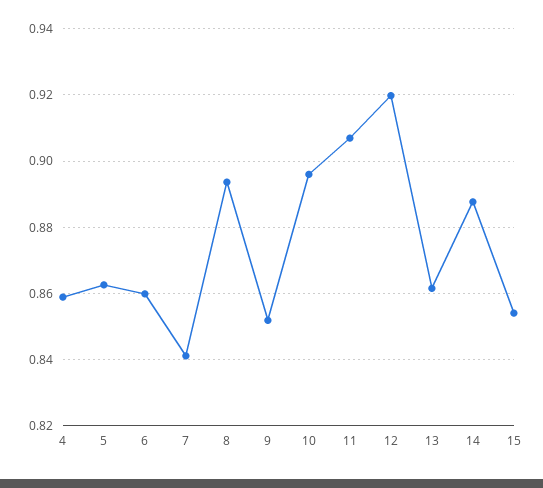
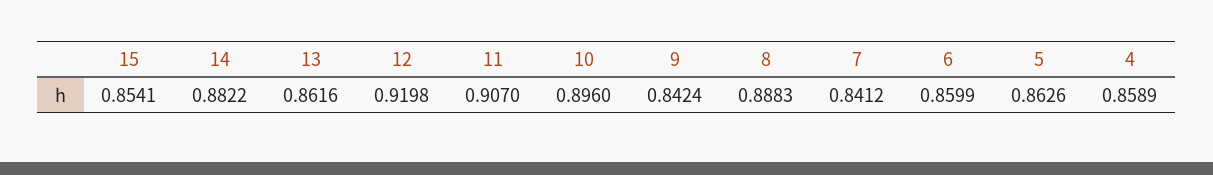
  {
    "4": 0.8589,
    "5": 0.8626,
    "6": 0.8599,
    "7": 0.8412,
-   "8": 0.894,
+   "8": 0.8883,
-   "9": 0.852,
+   "9": 0.8424,
    "10": 0.896,
    "11": 0.907,
    "12": 0.9198,
    "13": 0.8616,
-   "14": 0.888,
+   "14": 0.8822,
    "15": 0.8541
  }

